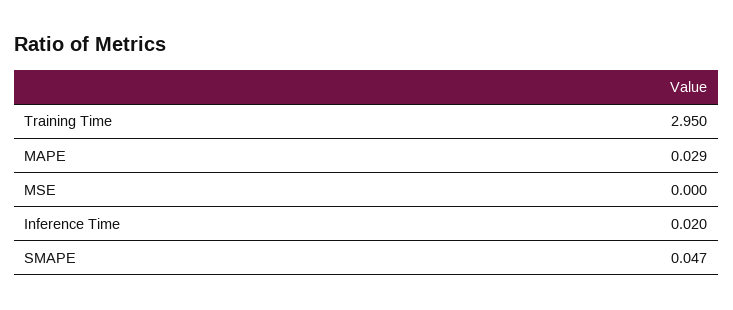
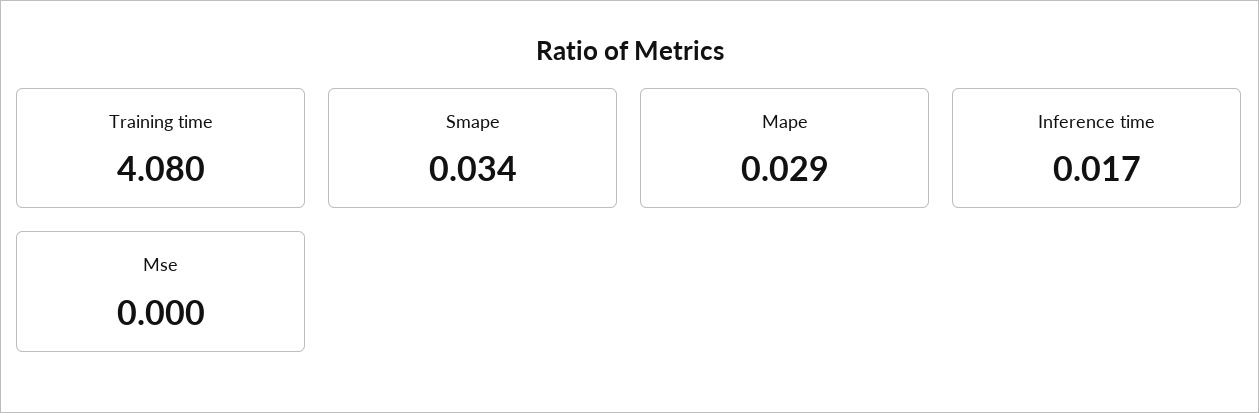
  {
-   "Training Time": 2.95,
+   "Training Time": 4.08,
    "MAPE": 0.029,
    "MSE": 0,
-   "Inference Time": 0.02,
+   "Inference Time": 0.017,
-   "SMAPE": 0.047
+   "SMAPE": 0.034
  }

